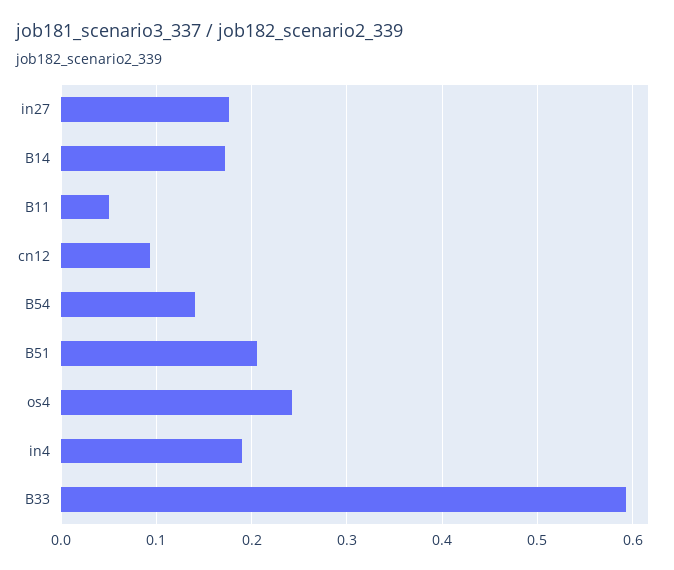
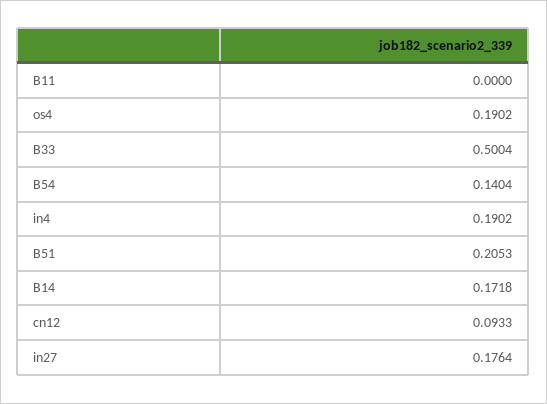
  {
    "in27": 0.1764,
    "B14": 0.1718,
-   "B11": 0.05,
+   "B11": 0,
    "cn12": 0.0933,
    "B54": 0.1404,
    "B51": 0.2053,
-   "os4": 0.24,
+   "os4": 0.1902,
    "in4": 0.1902,
-   "B33": 0.59
+   "B33": 0.5004
  }

